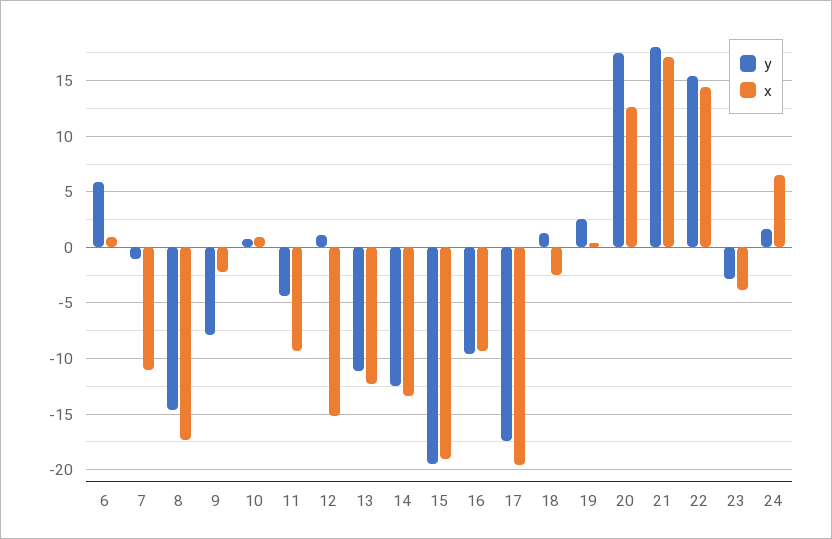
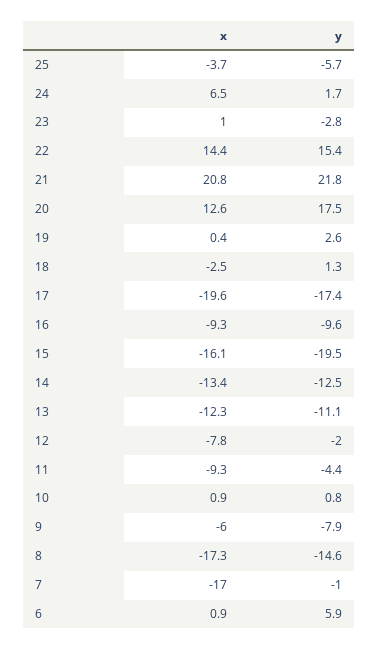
  {
    "y": {
      "6": 5.9,
      "7": -1,
      "8": -14.6,
      "9": -7.9,
      "10": 0.8,
      "11": -4.4,
-     "12": 1,
+     "12": -2,
      "13": -11.1,
      "14": -12.5,
      "15": -19.5,
      "16": -9.6,
      "17": -17.4,
      "18": 1.3,
      "19": 2.6,
      "20": 17.5,
-     "21": 18,
+     "21": 21.8,
      "22": 15.4,
      "23": -2.8,
-     "24": 1.7
+     "24": 1.7,
+     "25": -5.7
    },
    "x": {
      "6": 0.9,
-     "7": -11,
+     "7": -17,
      "8": -17.3,
-     "9": -2,
+     "9": -6,
      "10": 0.9,
      "11": -9.3,
-     "12": -15,
+     "12": -7.8,
      "13": -12.3,
      "14": -13.4,
-     "15": -19,
+     "15": -16.1,
      "16": -9.3,
      "17": -19.6,
      "18": -2.5,
      "19": 0.4,
      "20": 12.6,
-     "21": 17,
+     "21": 20.8,
      "22": 14.4,
-     "23": -4,
+     "23": 1,
-     "24": 6.5
+     "24": 6.5,
+     "25": -3.7
    }
  }

